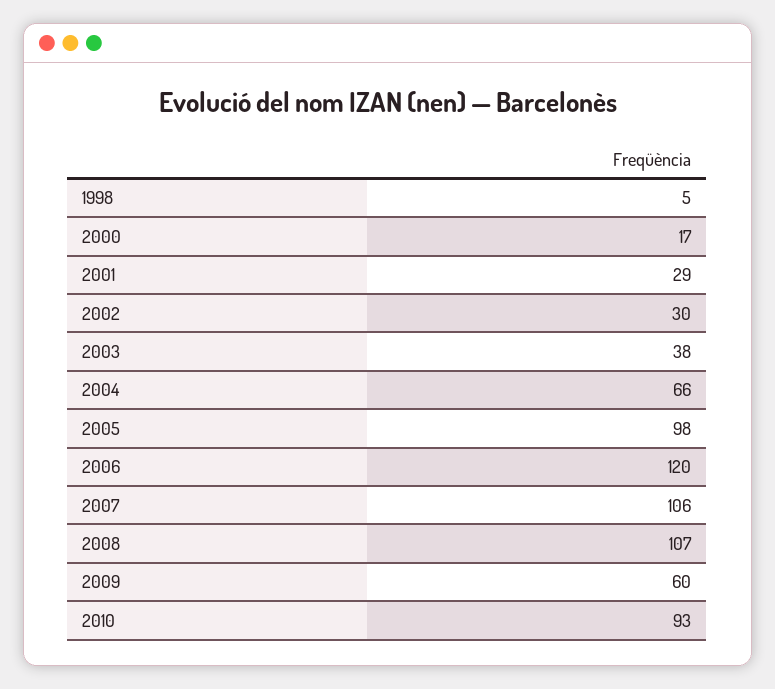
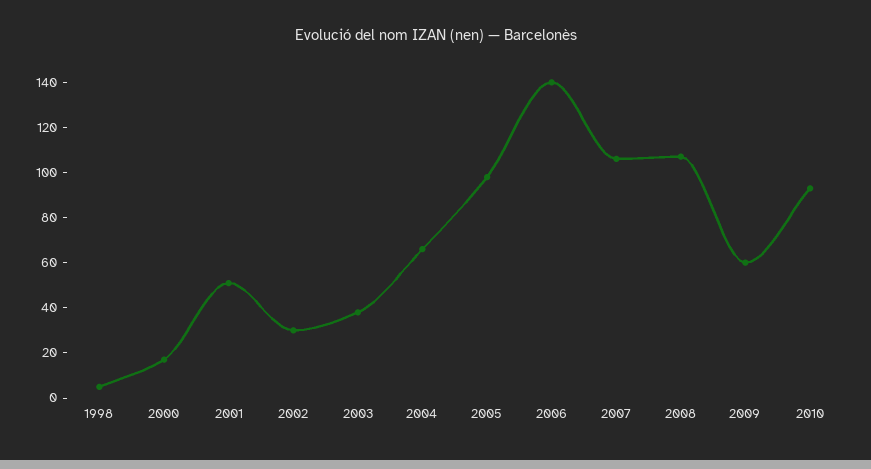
  {
    "1998": 5,
    "2000": 17,
-   "2001": 29,
+   "2001": 50,
    "2002": 30,
    "2003": 38,
    "2004": 66,
    "2005": 98,
-   "2006": 120,
+   "2006": 140,
    "2007": 106,
    "2008": 107,
    "2009": 60,
    "2010": 93
  }

